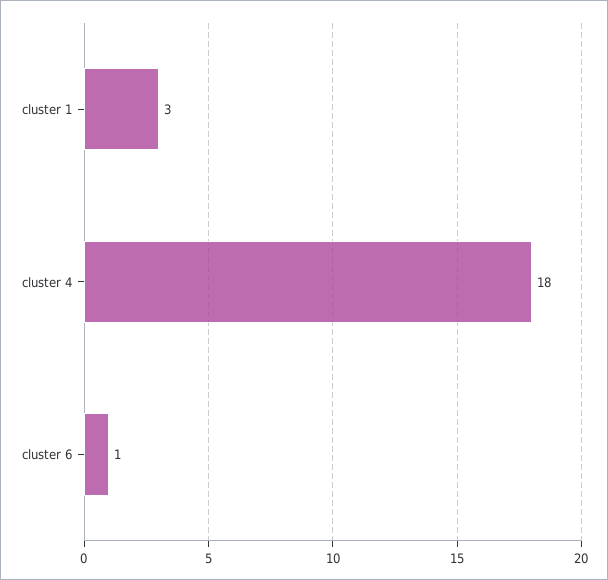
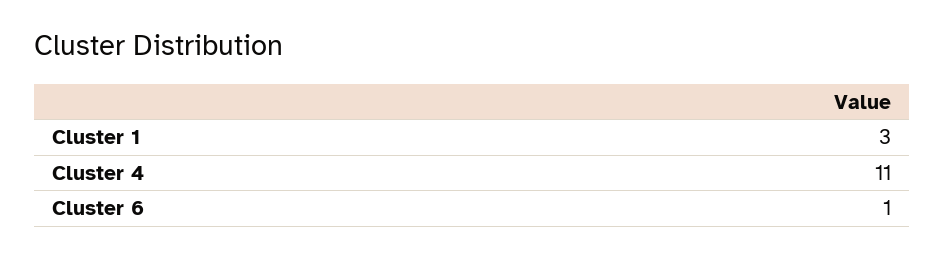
  {
    "cluster 1": 3,
-   "cluster 4": 18,
+   "cluster 4": 11,
    "cluster 6": 1
  }

